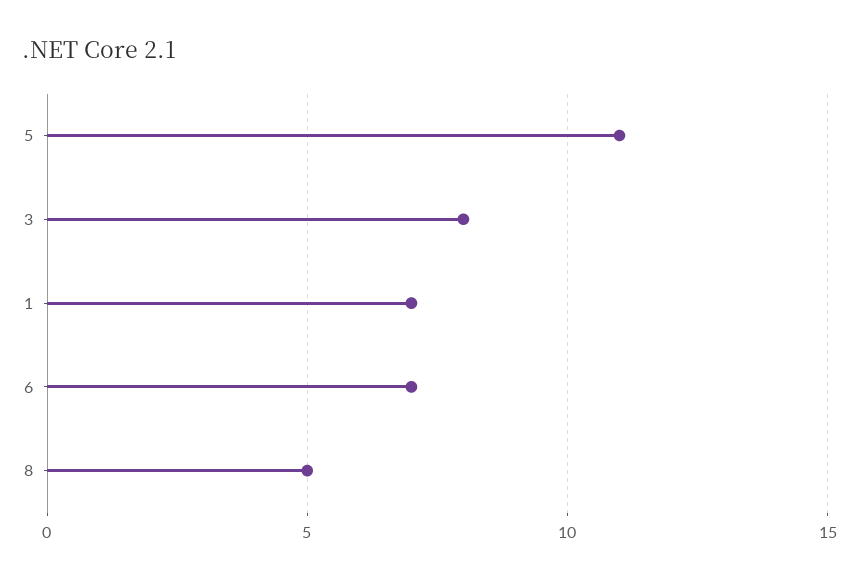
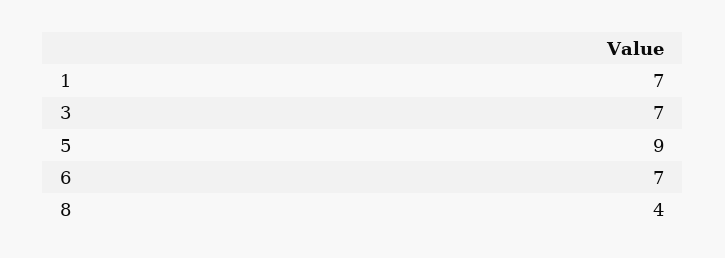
  {
-   "5": 11,
+   "5": 9,
-   "3": 8,
+   "3": 7,
    "1": 7,
    "6": 7,
-   "8": 5
+   "8": 4
  }

